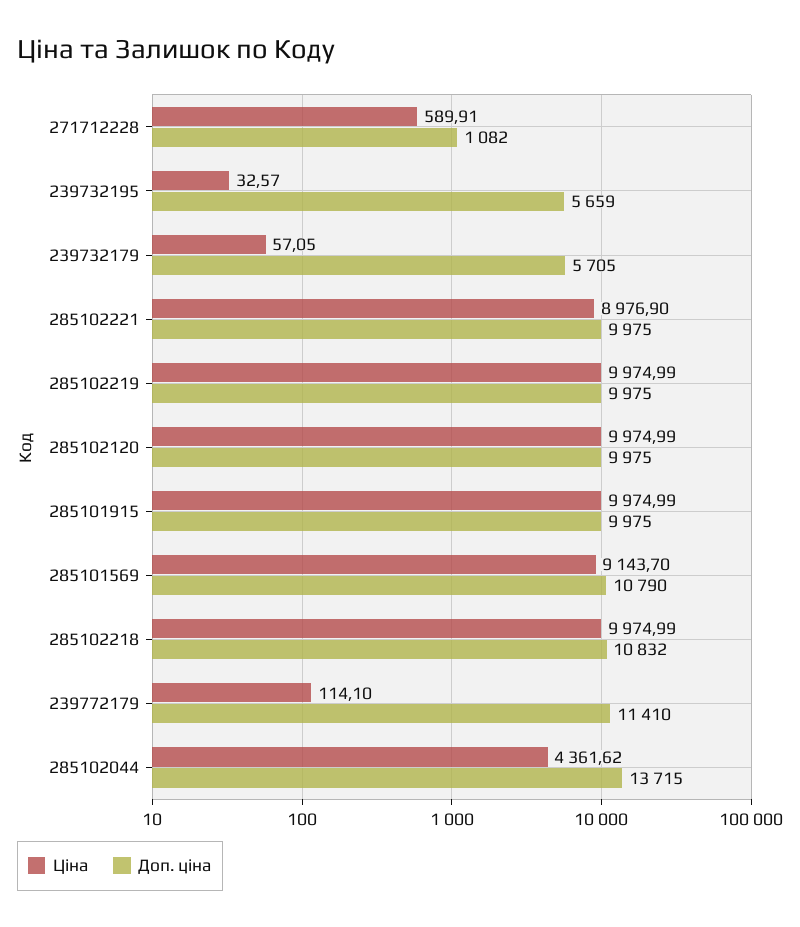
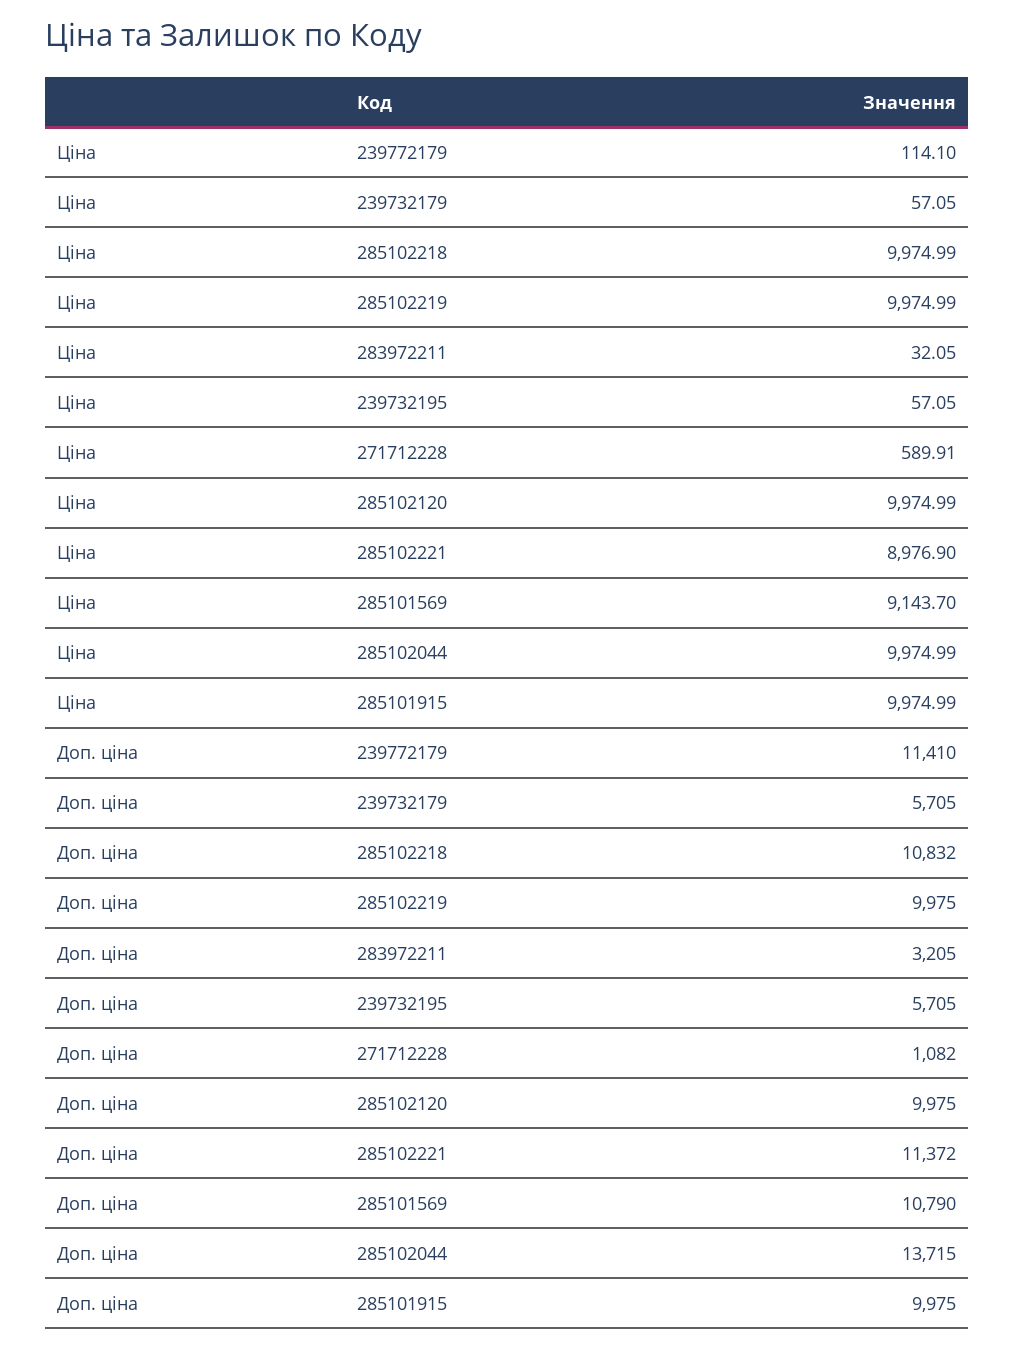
  {
    "Ціна": {
      "271712228": 589.91,
-     "239732195": 32.57,
+     "239732195": 57.05,
      "239732179": 57.05,
      "285102221": 8976.9,
      "285102219": 9974.99,
      "285102120": 9974.99,
      "285101915": 9974.99,
      "285101569": 9143.7,
      "285102218": 9974.99,
      "239772179": 114.1,
-     "285102044": 4361.62
+     "285102044": 9974.99,
+     "283972211": 32.05
    },
    "Доп. ціна": {
      "271712228": 1082,
-     "239732195": 5659,
+     "239732195": 5705,
      "239732179": 5705,
-     "285102221": 9975,
+     "285102221": 11372,
      "285102219": 9975,
      "285102120": 9975,
      "285101915": 9975,
      "285101569": 10790,
      "285102218": 10832,
      "239772179": 11410,
-     "285102044": 13715
+     "285102044": 13715,
+     "283972211": 3205
    }
  }

